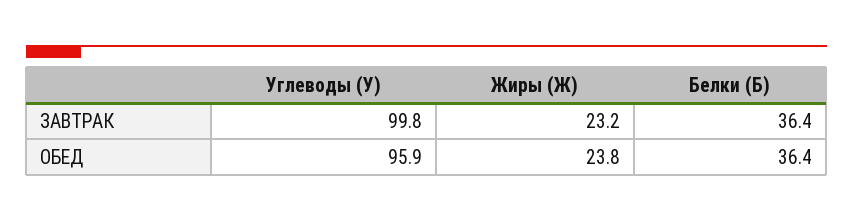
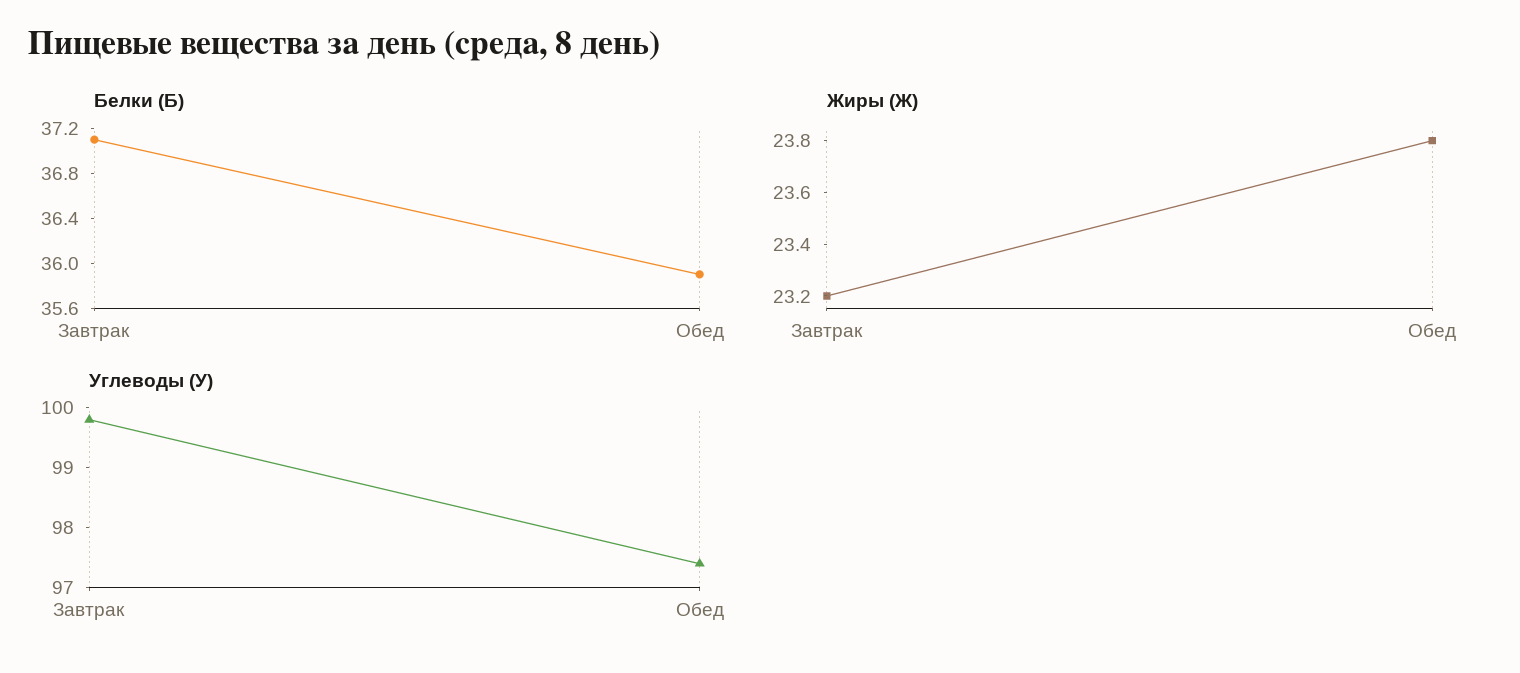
  {
    "Углеводы (У)": {
      "ЗАВТРАК": 99.8,
-     "ОБЕД": 95.9
+     "ОБЕД": 97.5
    },
    "Жиры (Ж)": {
      "ЗАВТРАК": 23.2,
      "ОБЕД": 23.8
    },
    "Белки (Б)": {
-     "ЗАВТРАК": 36.4,
+     "ЗАВТРАК": 37.1,
-     "ОБЕД": 36.4
+     "ОБЕД": 35.9
    }
  }

